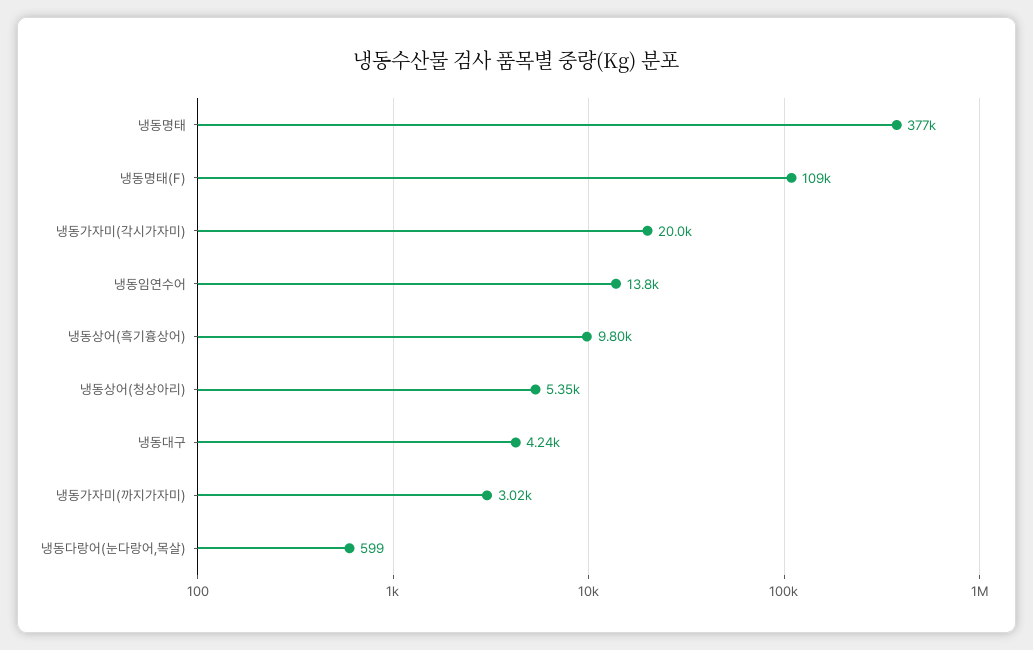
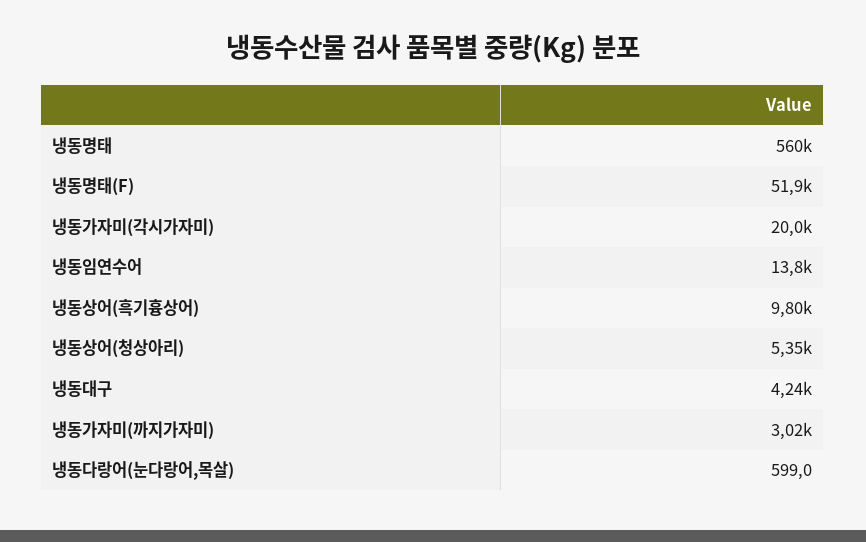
  {
-   "냉동명태": 377000,
+   "냉동명태": 560000,
-   "냉동명태(F)": 109000,
+   "냉동명태(F)": 51900,
    "냉동가자미(각시가자미)": 20000,
    "냉동임연수어": 13800,
    "냉동상어(흑기흉상어)": 9800,
    "냉동상어(청상아리)": 5350,
    "냉동대구": 4240,
    "냉동가자미(까지가자미)": 3020,
    "냉동다랑어(눈다랑어,목살)": 599
  }

